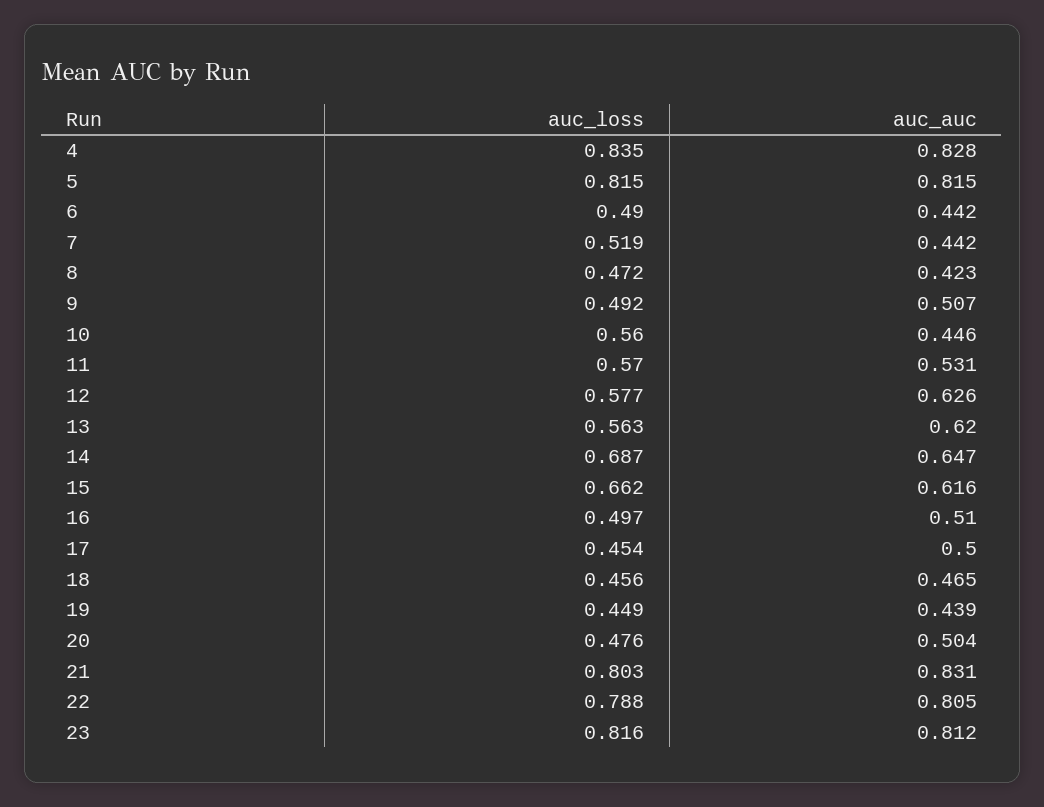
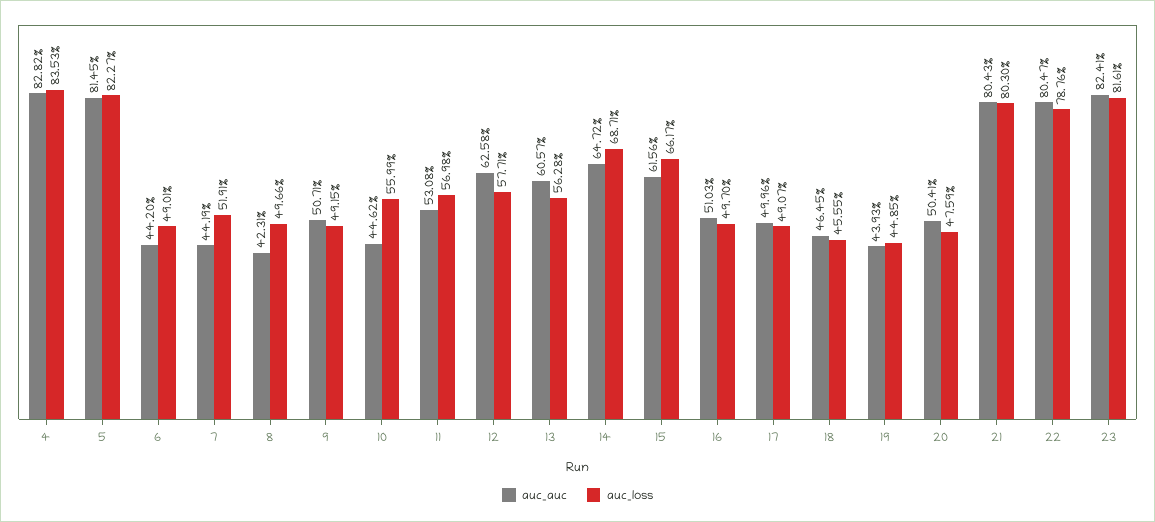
  {
    "auc_loss": {
      "4": 0.8353,
-     "5": 0.815,
+     "5": 0.8227,
      "6": 0.4901,
      "7": 0.5191,
-     "8": 0.472,
+     "8": 0.4966,
      "9": 0.4915,
      "10": 0.5599,
      "11": 0.5698,
      "12": 0.5771,
      "13": 0.5628,
      "14": 0.6871,
      "15": 0.6617,
      "16": 0.497,
-     "17": 0.454,
+     "17": 0.4907,
      "18": 0.4555,
      "19": 0.4485,
      "20": 0.4759,
      "21": 0.803,
      "22": 0.7876,
      "23": 0.8161
    },
    "auc_auc": {
      "4": 0.8282,
      "5": 0.8145,
      "6": 0.442,
      "7": 0.4419,
      "8": 0.4231,
      "9": 0.5071,
      "10": 0.4462,
      "11": 0.5308,
      "12": 0.6258,
-     "13": 0.62,
+     "13": 0.6057,
      "14": 0.6472,
      "15": 0.6156,
      "16": 0.5103,
      "17": 0.4996,
      "18": 0.4645,
      "19": 0.4393,
      "20": 0.5041,
-     "21": 0.831,
+     "21": 0.8043,
      "22": 0.8047,
-     "23": 0.812
+     "23": 0.8241
    }
  }

